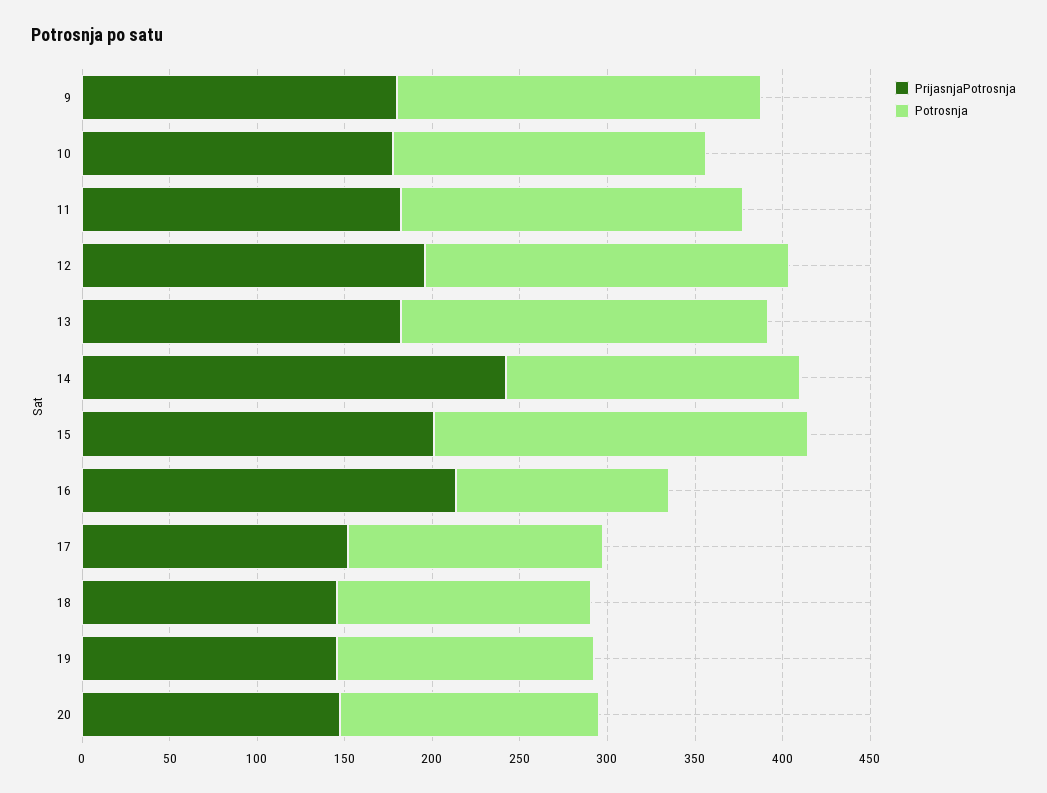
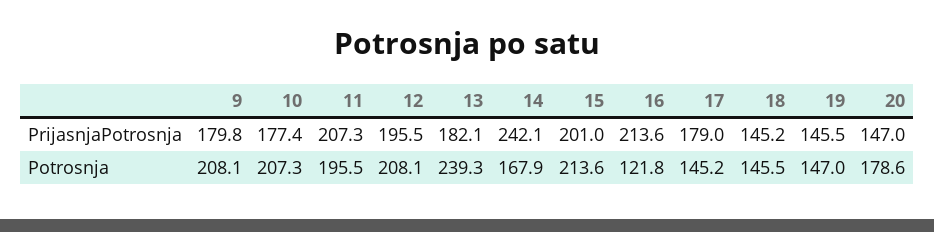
  {
    "PrijasnjaPotrosnja": {
      "9": 179.8,
      "10": 177.4,
-     "11": 180,
+     "11": 207.3,
      "12": 195.5,
      "13": 182.1,
      "14": 242.1,
      "15": 201,
      "16": 213.6,
-     "17": 150,
+     "17": 179,
      "18": 145.2,
      "19": 145.5,
      "20": 147
    },
    "Potrosnja": {
      "9": 208.1,
-     "10": 180,
+     "10": 207.3,
      "11": 195.5,
      "12": 208.1,
-     "13": 210,
+     "13": 239.3,
      "14": 167.9,
      "15": 213.6,
      "16": 121.8,
      "17": 145.2,
      "18": 145.5,
      "19": 147,
-     "20": 150
+     "20": 178.6
    }
  }

